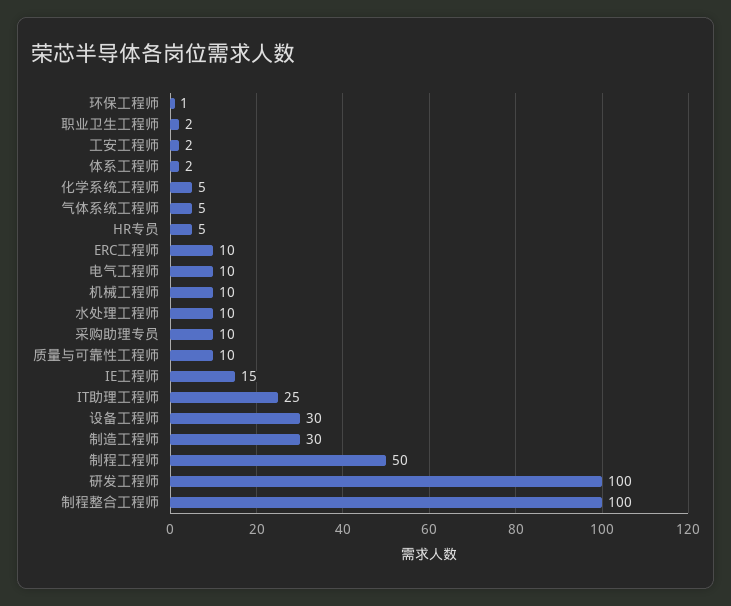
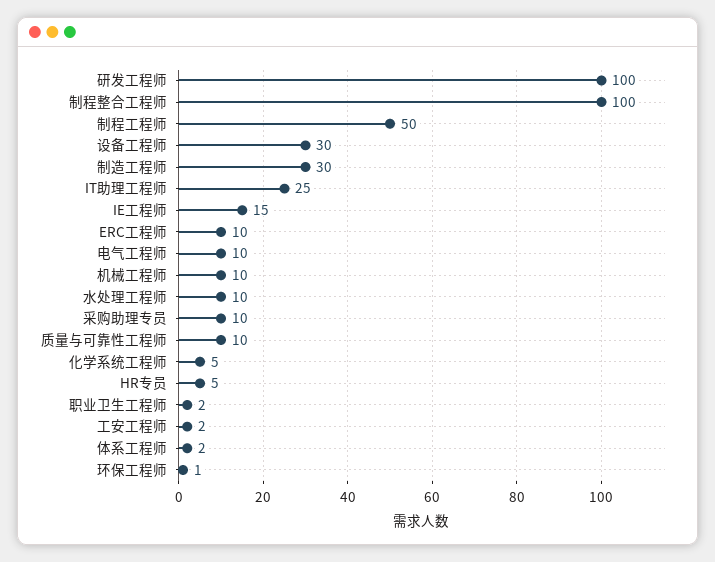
  {
    "环保工程师": 1,
    "职业卫生工程师": 2,
    "工安工程师": 2,
    "体系工程师": 2,
    "化学系统工程师": 5,
-   "气体系统工程师": 5,
    "HR专员": 5,
    "ERC工程师": 10,
    "电气工程师": 10,
    "机械工程师": 10,
    "水处理工程师": 10,
    "采购助理专员": 10,
    "质量与可靠性工程师": 10,
    "IE工程师": 15,
    "IT助理工程师": 25,
    "设备工程师": 30,
    "制造工程师": 30,
    "制程工程师": 50,
    "研发工程师": 100,
    "制程整合工程师": 100
  }

